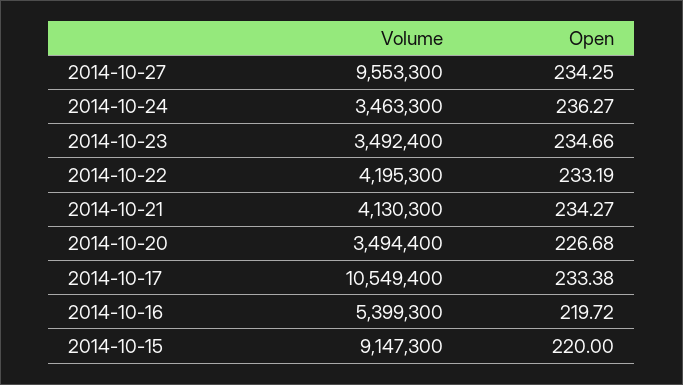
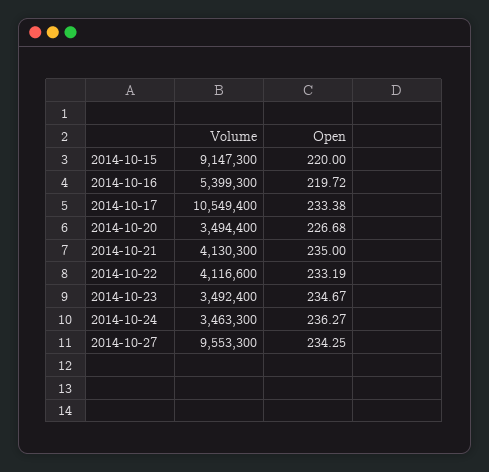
  {
    "Volume": {
      "2014-10-27": 9553300,
      "2014-10-24": 3463300,
      "2014-10-23": 3492400,
-     "2014-10-22": 4195300,
+     "2014-10-22": 4116600,
      "2014-10-21": 4130300,
      "2014-10-20": 3494400,
      "2014-10-17": 10549400,
      "2014-10-16": 5399300,
      "2014-10-15": 9147300
    },
    "Open": {
      "2014-10-27": 234.25,
      "2014-10-24": 236.27,
-     "2014-10-23": 234.66,
+     "2014-10-23": 234.67,
      "2014-10-22": 233.19,
-     "2014-10-21": 234.27,
+     "2014-10-21": 235,
      "2014-10-20": 226.68,
      "2014-10-17": 233.38,
      "2014-10-16": 219.72,
      "2014-10-15": 220
    }
  }

